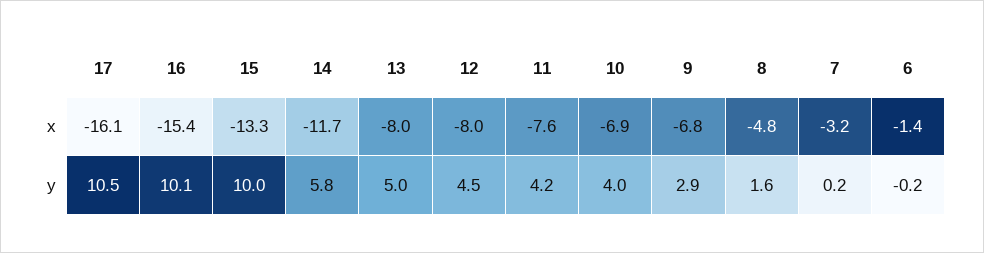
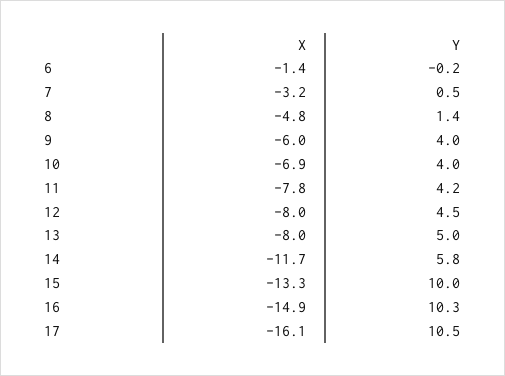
  {
    "17": {
      "x": -16.1,
      "y": 10.5
    },
    "16": {
-     "x": -15.4,
+     "x": -14.9,
-     "y": 10.1
+     "y": 10.3
    },
    "15": {
      "x": -13.3,
      "y": 10
    },
    "14": {
      "x": -11.7,
      "y": 5.8
    },
    "13": {
      "x": -8,
      "y": 5
    },
    "12": {
      "x": -8,
      "y": 4.5
    },
    "11": {
-     "x": -7.6,
+     "x": -7.8,
      "y": 4.2
    },
    "10": {
      "x": -6.9,
      "y": 4
    },
    "9": {
-     "x": -6.8,
+     "x": -6,
-     "y": 2.9
+     "y": 4
    },
    "8": {
      "x": -4.8,
-     "y": 1.6
+     "y": 1.4
    },
    "7": {
      "x": -3.2,
-     "y": 0.2
+     "y": 0.5
    },
    "6": {
      "x": -1.4,
      "y": -0.2
    }
  }

